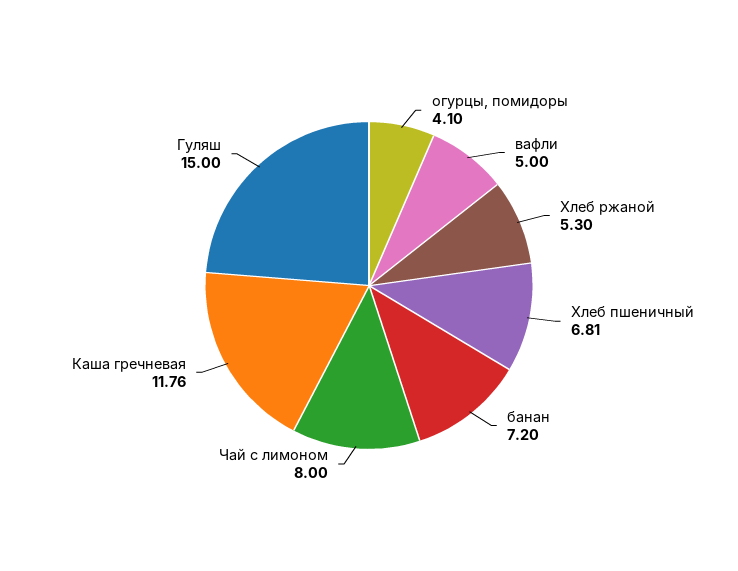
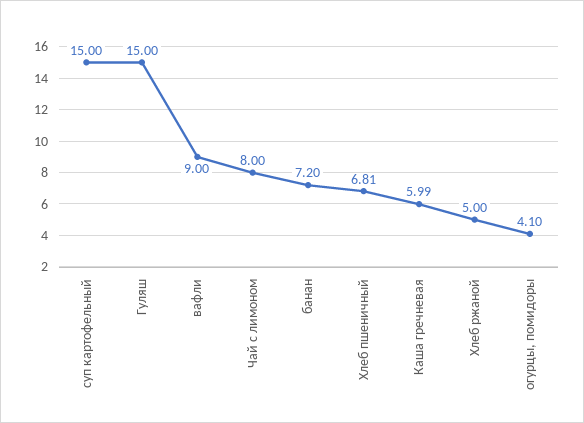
  {
    "огурцы, помидоры": 4.1,
-   "вафли": 5,
+   "вафли": 9,
-   "Хлеб ржаной": 5.3,
+   "Хлеб ржаной": 5,
    "Хлеб пшеничный": 6.81,
    "банан": 7.2,
    "Чай с лимоном": 8,
-   "Каша гречневая": 11.76,
+   "Каша гречневая": 5.99,
-   "Гуляш": 15
+   "Гуляш": 15,
+   "суп картофельный": 15
  }

